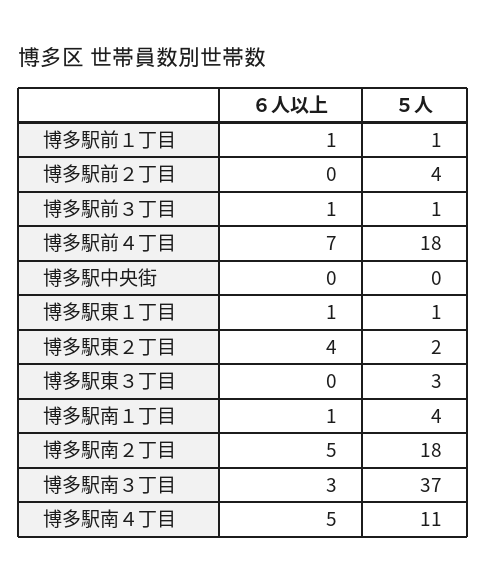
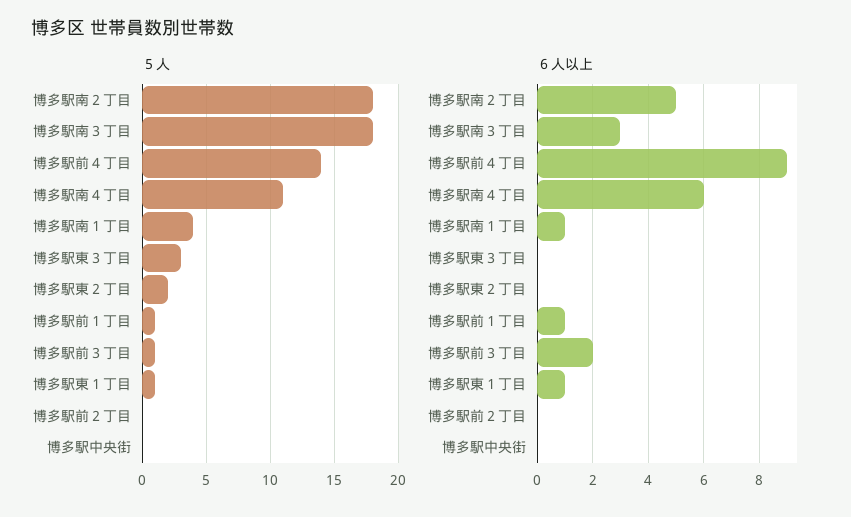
  {
    "６人以上": {
      "博多駅前１丁目": 1,
      "博多駅前２丁目": 0,
-     "博多駅前３丁目": 1,
+     "博多駅前３丁目": 2,
-     "博多駅前４丁目": 7,
+     "博多駅前４丁目": 9,
      "博多駅中央街": 0,
      "博多駅東１丁目": 1,
-     "博多駅東２丁目": 4,
+     "博多駅東２丁目": 0,
      "博多駅東３丁目": 0,
      "博多駅南１丁目": 1,
      "博多駅南２丁目": 5,
      "博多駅南３丁目": 3,
-     "博多駅南４丁目": 5
+     "博多駅南４丁目": 6
    },
    "５人": {
      "博多駅前１丁目": 1,
-     "博多駅前２丁目": 4,
+     "博多駅前２丁目": 0,
      "博多駅前３丁目": 1,
-     "博多駅前４丁目": 18,
+     "博多駅前４丁目": 14,
      "博多駅中央街": 0,
      "博多駅東１丁目": 1,
      "博多駅東２丁目": 2,
      "博多駅東３丁目": 3,
      "博多駅南１丁目": 4,
      "博多駅南２丁目": 18,
-     "博多駅南３丁目": 37,
+     "博多駅南３丁目": 18,
      "博多駅南４丁目": 11
    }
  }

